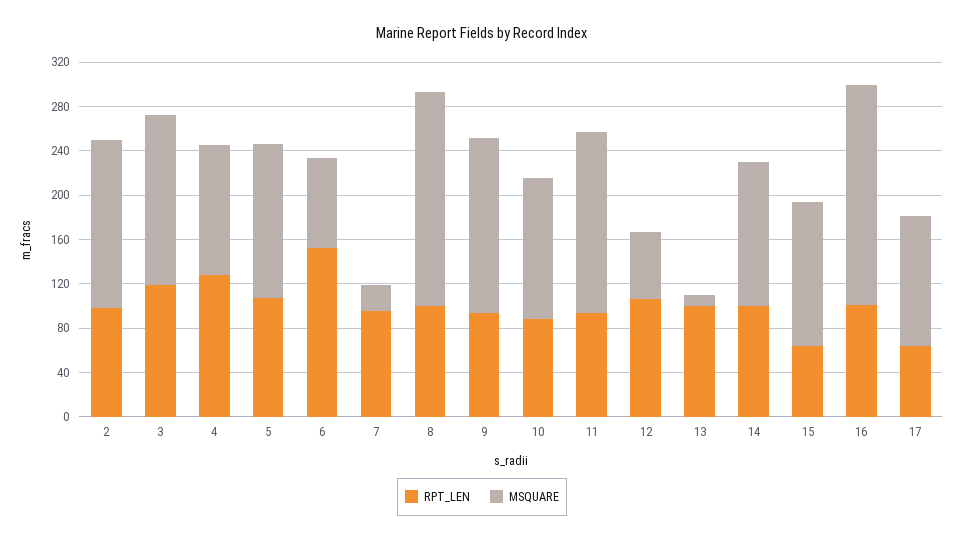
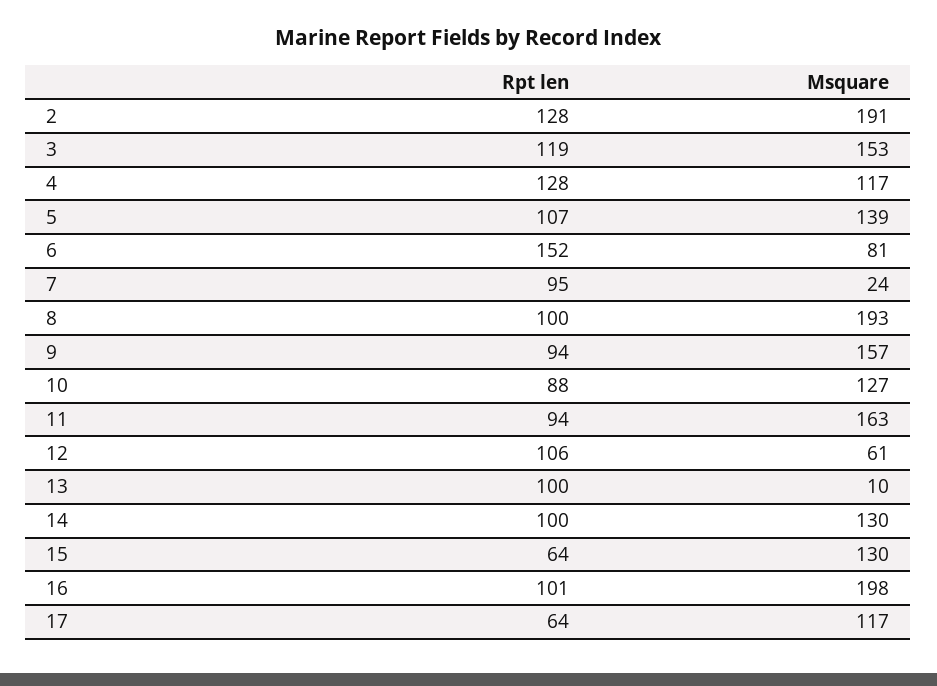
  {
    "RPT_LEN": {
-     "2": 100,
+     "2": 128,
      "3": 119,
      "4": 128,
      "5": 107,
      "6": 152,
      "7": 95,
      "8": 100,
      "9": 94,
      "10": 88,
      "11": 94,
      "12": 106,
      "13": 100,
      "14": 100,
      "15": 64,
      "16": 101,
      "17": 64
    },
    "MSQUARE": {
-     "2": 150,
+     "2": 191,
      "3": 153,
      "4": 117,
      "5": 139,
      "6": 81,
      "7": 24,
      "8": 193,
      "9": 157,
      "10": 127,
      "11": 163,
      "12": 61,
      "13": 10,
      "14": 130,
      "15": 130,
      "16": 198,
      "17": 117
    }
  }

